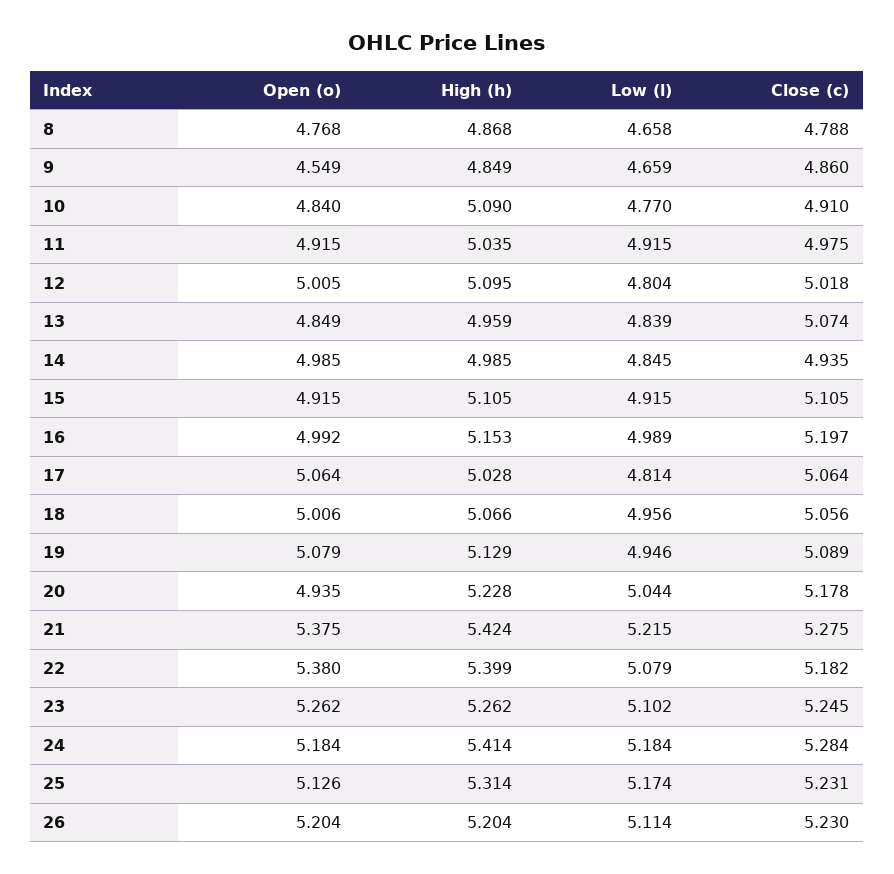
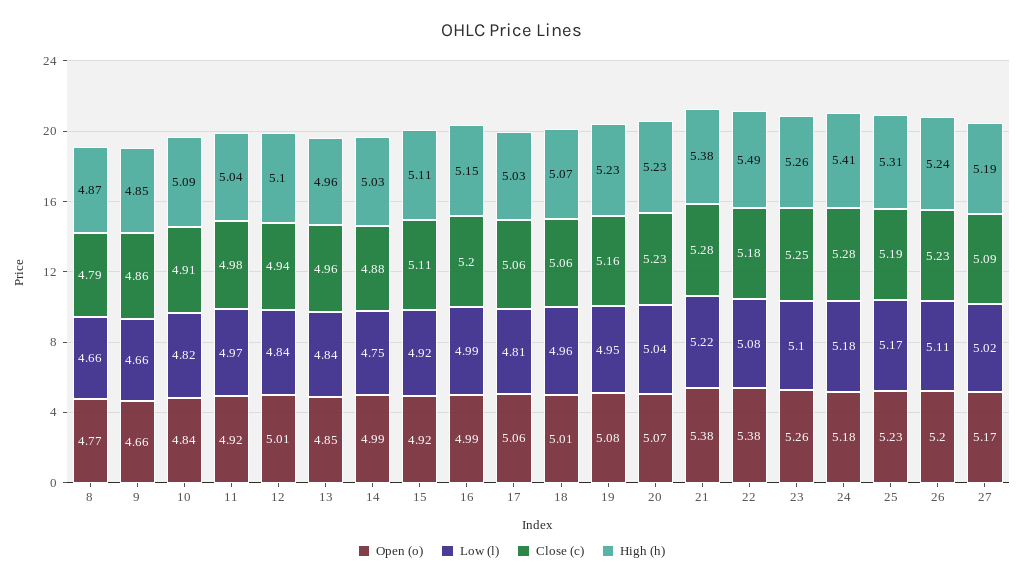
  {
    "Open (o)": {
      "8": 4.768,
-     "9": 4.549,
+     "9": 4.66,
      "10": 4.84,
      "11": 4.915,
      "12": 5.005,
      "13": 4.849,
      "14": 4.985,
      "15": 4.915,
      "16": 4.992,
      "17": 5.064,
      "18": 5.006,
      "19": 5.079,
-     "20": 4.935,
+     "20": 5.07,
      "21": 5.375,
      "22": 5.38,
      "23": 5.262,
      "24": 5.184,
-     "25": 5.126,
+     "25": 5.23,
-     "26": 5.204
+     "26": 5.204,
+     "27": 5.17
    },
    "High (h)": {
      "8": 4.868,
      "9": 4.849,
      "10": 5.09,
      "11": 5.035,
      "12": 5.095,
      "13": 4.959,
-     "14": 4.985,
+     "14": 5.03,
      "15": 5.105,
      "16": 5.153,
      "17": 5.028,
      "18": 5.066,
-     "19": 5.129,
+     "19": 5.23,
      "20": 5.228,
-     "21": 5.424,
+     "21": 5.38,
-     "22": 5.399,
+     "22": 5.49,
      "23": 5.262,
      "24": 5.414,
      "25": 5.314,
-     "26": 5.204
+     "26": 5.24,
+     "27": 5.19
    },
    "Low (l)": {
      "8": 4.658,
      "9": 4.659,
-     "10": 4.77,
+     "10": 4.82,
-     "11": 4.915,
+     "11": 4.97,
-     "12": 4.804,
+     "12": 4.84,
      "13": 4.839,
-     "14": 4.845,
+     "14": 4.75,
      "15": 4.915,
      "16": 4.989,
      "17": 4.814,
      "18": 4.956,
      "19": 4.946,
      "20": 5.044,
      "21": 5.215,
      "22": 5.079,
      "23": 5.102,
      "24": 5.184,
      "25": 5.174,
-     "26": 5.114
+     "26": 5.114,
+     "27": 5.02
    },
    "Close (c)": {
      "8": 4.788,
      "9": 4.86,
      "10": 4.91,
      "11": 4.975,
-     "12": 5.018,
+     "12": 4.94,
-     "13": 5.074,
+     "13": 4.96,
-     "14": 4.935,
+     "14": 4.88,
      "15": 5.105,
      "16": 5.197,
      "17": 5.064,
      "18": 5.056,
-     "19": 5.089,
+     "19": 5.16,
-     "20": 5.178,
+     "20": 5.23,
      "21": 5.275,
      "22": 5.182,
      "23": 5.245,
      "24": 5.284,
-     "25": 5.231,
+     "25": 5.19,
-     "26": 5.23
+     "26": 5.23,
+     "27": 5.09
    }
  }

